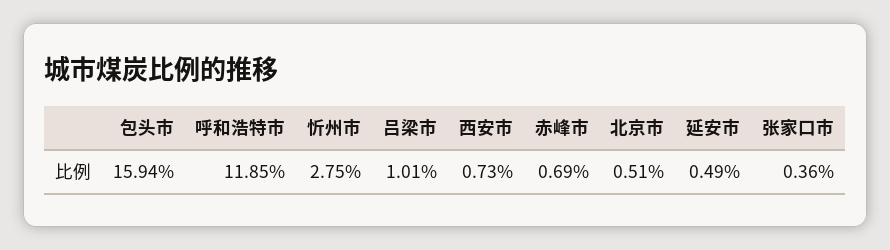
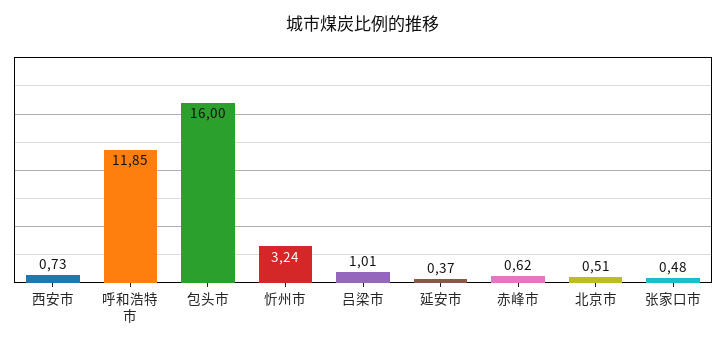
  {
-   "包头市": 15.94,
+   "包头市": 16,
    "呼和浩特市": 11.85,
-   "忻州市": 2.75,
+   "忻州市": 3.24,
    "吕梁市": 1.01,
    "西安市": 0.73,
-   "赤峰市": 0.69,
+   "赤峰市": 0.62,
    "北京市": 0.51,
-   "延安市": 0.49,
+   "延安市": 0.37,
-   "张家口市": 0.36
+   "张家口市": 0.48
  }

